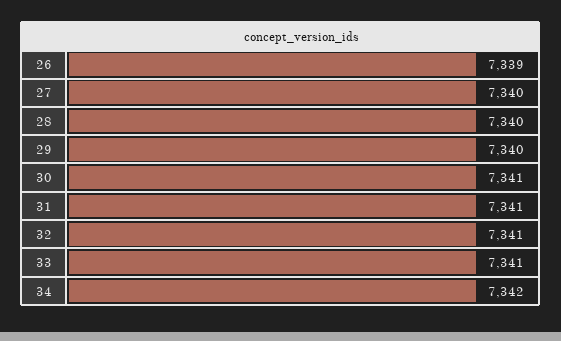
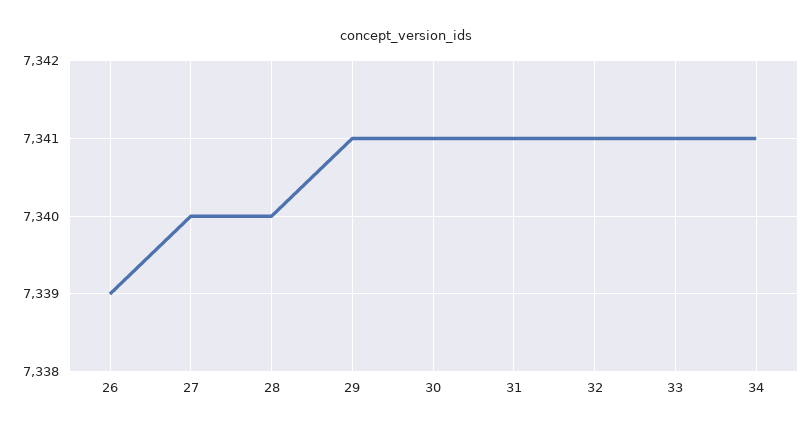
  {
    "26": 7339,
    "27": 7340,
    "28": 7340,
-   "29": 7340,
+   "29": 7341,
    "30": 7341,
    "31": 7341,
    "32": 7341,
    "33": 7341,
-   "34": 7342
+   "34": 7341
  }

